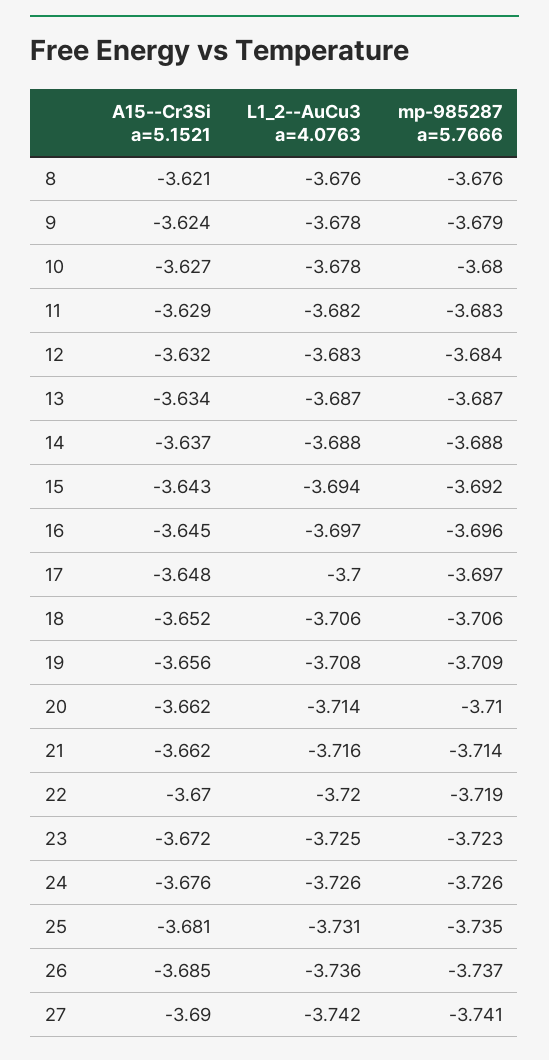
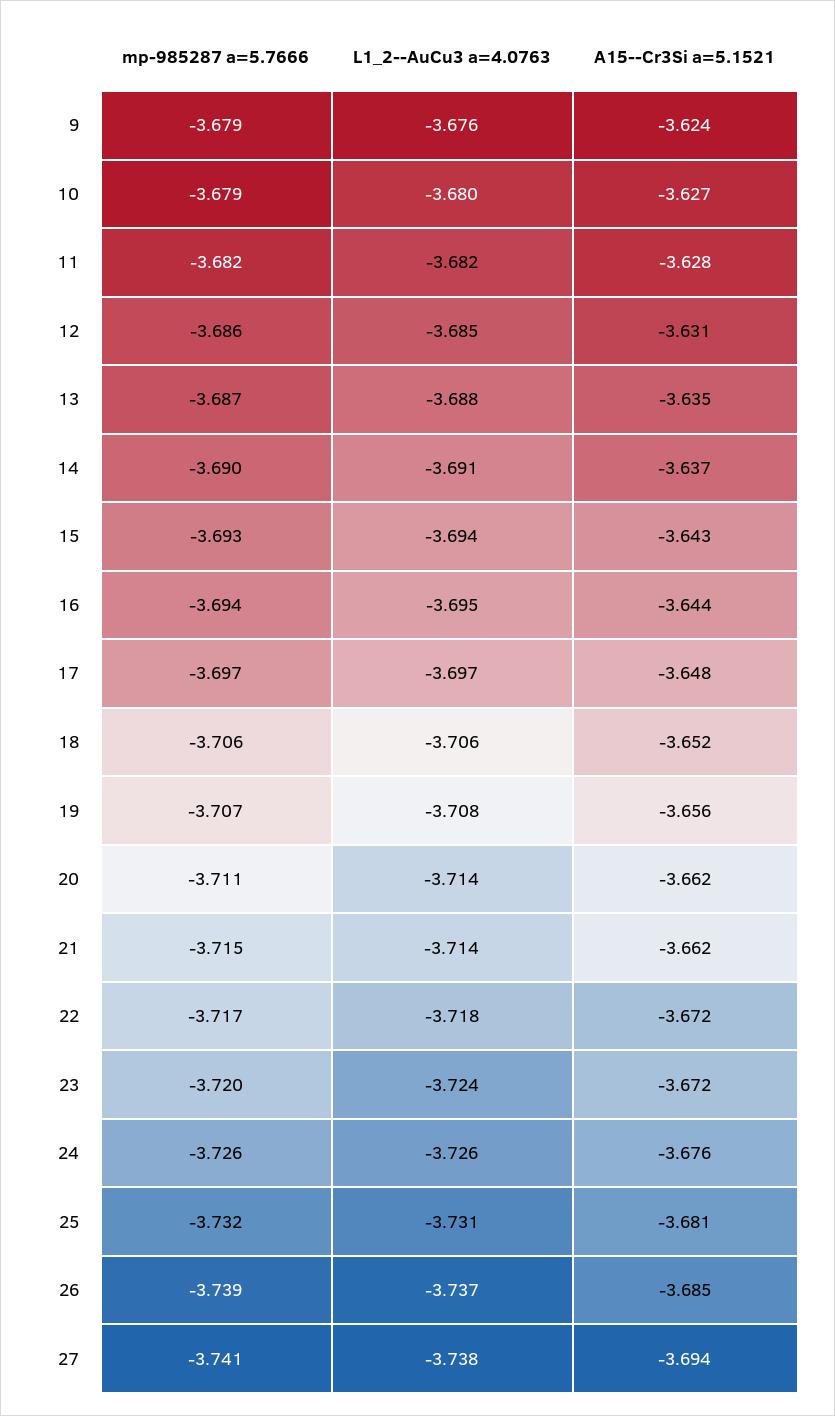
  {
    "A15--Cr3Si a=5.1521": {
-     "8": -3.621,
      "9": -3.624,
      "10": -3.627,
-     "11": -3.629,
+     "11": -3.628,
-     "12": -3.632,
+     "12": -3.631,
-     "13": -3.634,
+     "13": -3.635,
      "14": -3.637,
      "15": -3.643,
-     "16": -3.645,
+     "16": -3.644,
      "17": -3.648,
      "18": -3.652,
      "19": -3.656,
      "20": -3.662,
      "21": -3.662,
-     "22": -3.67,
+     "22": -3.672,
      "23": -3.672,
      "24": -3.676,
      "25": -3.681,
      "26": -3.685,
-     "27": -3.69
+     "27": -3.694
    },
    "L1_2--AuCu3 a=4.0763": {
-     "8": -3.676,
-     "9": -3.678,
+     "9": -3.676,
-     "10": -3.678,
+     "10": -3.68,
      "11": -3.682,
-     "12": -3.683,
+     "12": -3.685,
-     "13": -3.687,
+     "13": -3.688,
-     "14": -3.688,
+     "14": -3.691,
      "15": -3.694,
-     "16": -3.697,
+     "16": -3.695,
-     "17": -3.7,
+     "17": -3.697,
      "18": -3.706,
      "19": -3.708,
      "20": -3.714,
-     "21": -3.716,
+     "21": -3.714,
-     "22": -3.72,
+     "22": -3.718,
-     "23": -3.725,
+     "23": -3.724,
      "24": -3.726,
      "25": -3.731,
-     "26": -3.736,
+     "26": -3.737,
-     "27": -3.742
+     "27": -3.738
    },
    "mp-985287 a=5.7666": {
-     "8": -3.676,
      "9": -3.679,
-     "10": -3.68,
+     "10": -3.679,
-     "11": -3.683,
+     "11": -3.682,
-     "12": -3.684,
+     "12": -3.686,
      "13": -3.687,
-     "14": -3.688,
+     "14": -3.69,
-     "15": -3.692,
+     "15": -3.693,
-     "16": -3.696,
+     "16": -3.694,
      "17": -3.697,
      "18": -3.706,
-     "19": -3.709,
+     "19": -3.707,
-     "20": -3.71,
+     "20": -3.711,
-     "21": -3.714,
+     "21": -3.715,
-     "22": -3.719,
+     "22": -3.717,
-     "23": -3.723,
+     "23": -3.72,
      "24": -3.726,
-     "25": -3.735,
+     "25": -3.732,
-     "26": -3.737,
+     "26": -3.739,
      "27": -3.741
    }
  }

